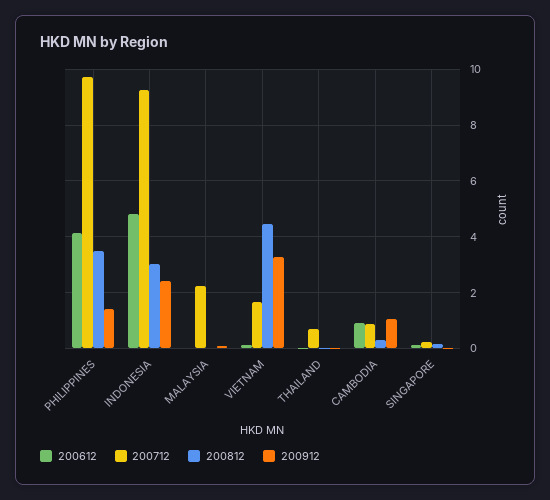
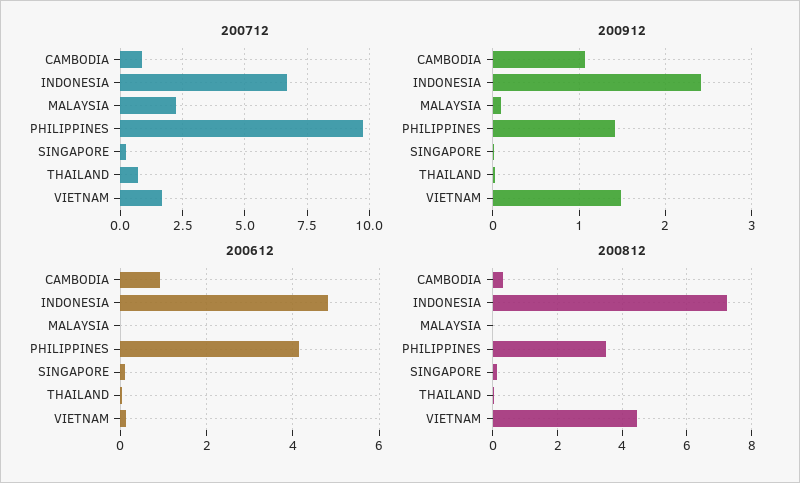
  {
    "200612": {
      "PHILIPPINES": 4.2,
      "INDONESIA": 4.8,
      "MALAYSIA": 0,
      "VIETNAM": 0.2,
      "THAILAND": 0,
      "CAMBODIA": 1,
      "SINGAPORE": 0.2
    },
    "200712": {
      "PHILIPPINES": 9.75,
-     "INDONESIA": 9.25,
+     "INDONESIA": 6.75,
      "MALAYSIA": 2.25,
      "VIETNAM": 1.75,
      "THAILAND": 0.75,
      "CAMBODIA": 0.75,
      "SINGAPORE": 0.25
    },
    "200812": {
      "PHILIPPINES": 3.4,
-     "INDONESIA": 3,
+     "INDONESIA": 7.2,
      "MALAYSIA": 0,
      "VIETNAM": 4.4,
      "THAILAND": 0,
      "CAMBODIA": 0.4,
      "SINGAPORE": 0.2
    },
    "200912": {
      "PHILIPPINES": 1.4,
      "INDONESIA": 2.4,
      "MALAYSIA": 0.1,
-     "VIETNAM": 3.25,
+     "VIETNAM": 1.5,
      "THAILAND": 0,
      "CAMBODIA": 1.1,
      "SINGAPORE": 0
    }
  }

